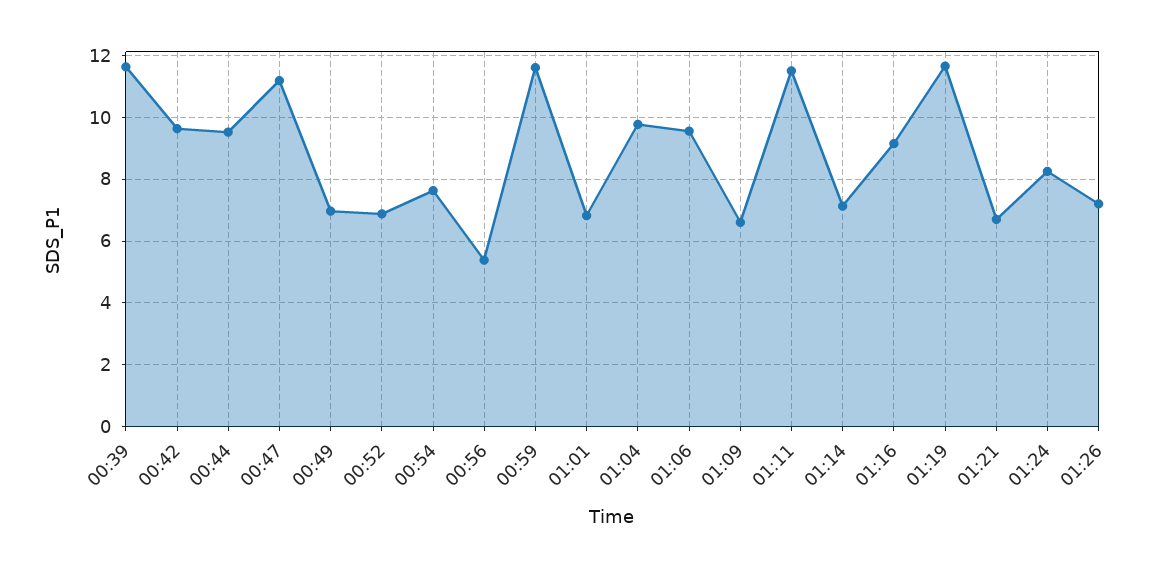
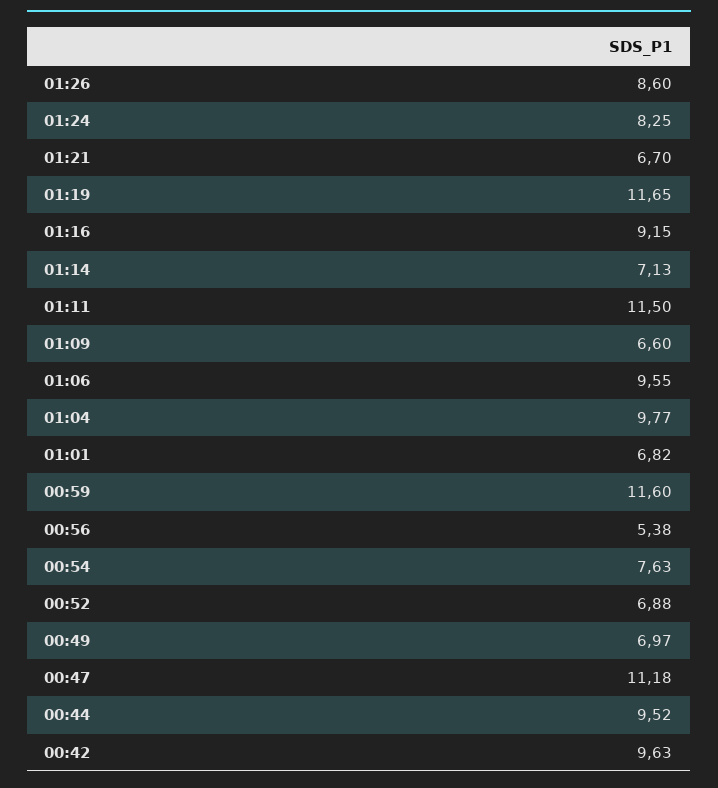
  {
-   "00:39": 11.6,
    "00:42": 9.63,
    "00:44": 9.52,
    "00:47": 11.18,
    "00:49": 6.97,
    "00:52": 6.88,
    "00:54": 7.63,
    "00:56": 5.38,
    "00:59": 11.6,
    "01:01": 6.82,
    "01:04": 9.77,
    "01:06": 9.55,
    "01:09": 6.6,
    "01:11": 11.5,
    "01:14": 7.13,
    "01:16": 9.15,
    "01:19": 11.65,
    "01:21": 6.7,
    "01:24": 8.25,
-   "01:26": 7.2
+   "01:26": 8.6
  }

